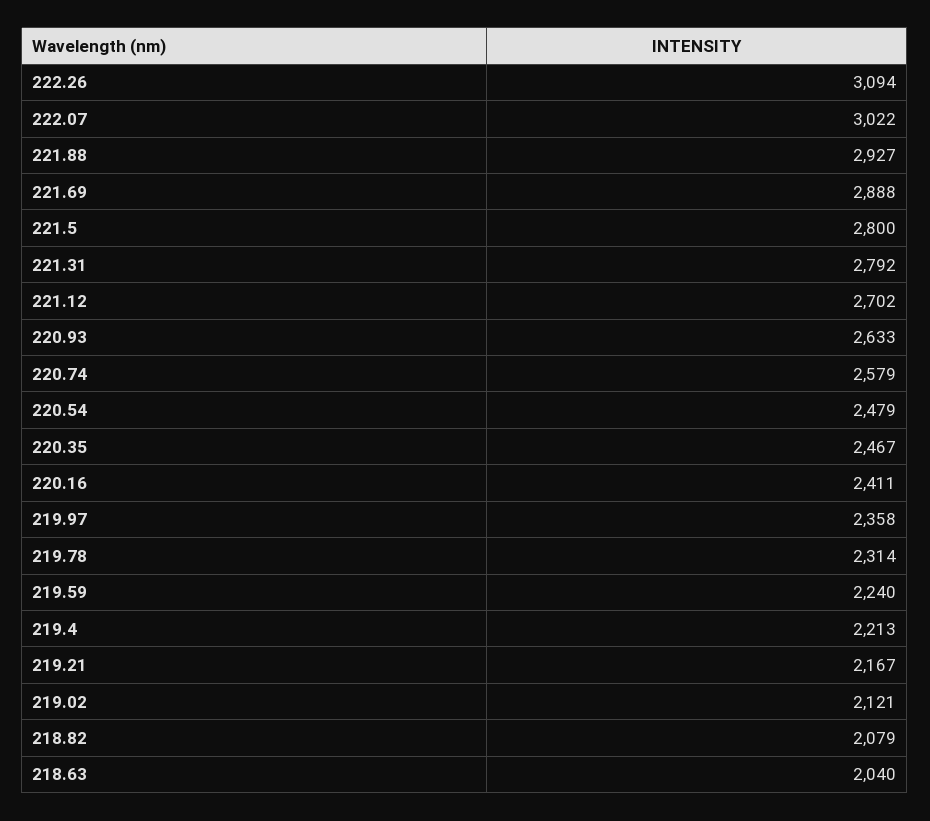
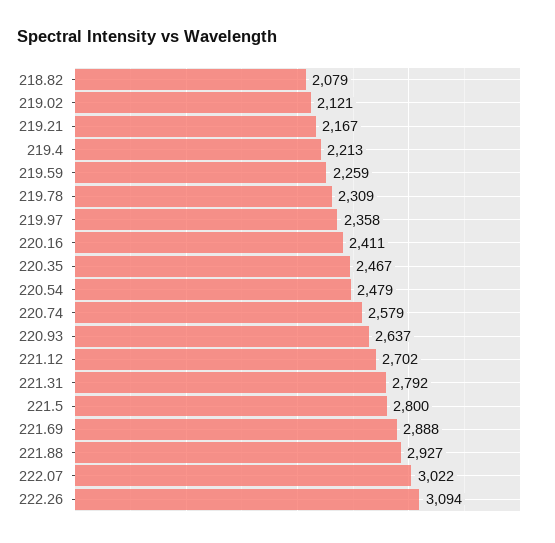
  {
    "222.26": 3094,
    "222.07": 3022,
    "221.88": 2927,
    "221.69": 2888,
    "221.5": 2800,
    "221.31": 2792,
    "221.12": 2702,
-   "220.93": 2633,
+   "220.93": 2637,
    "220.74": 2579,
    "220.54": 2479,
    "220.35": 2467,
    "220.16": 2411,
    "219.97": 2358,
-   "219.78": 2314,
+   "219.78": 2309,
-   "219.59": 2240,
+   "219.59": 2259,
    "219.4": 2213,
    "219.21": 2167,
    "219.02": 2121,
-   "218.82": 2079,
+   "218.82": 2079
-   "218.63": 2040
  }

